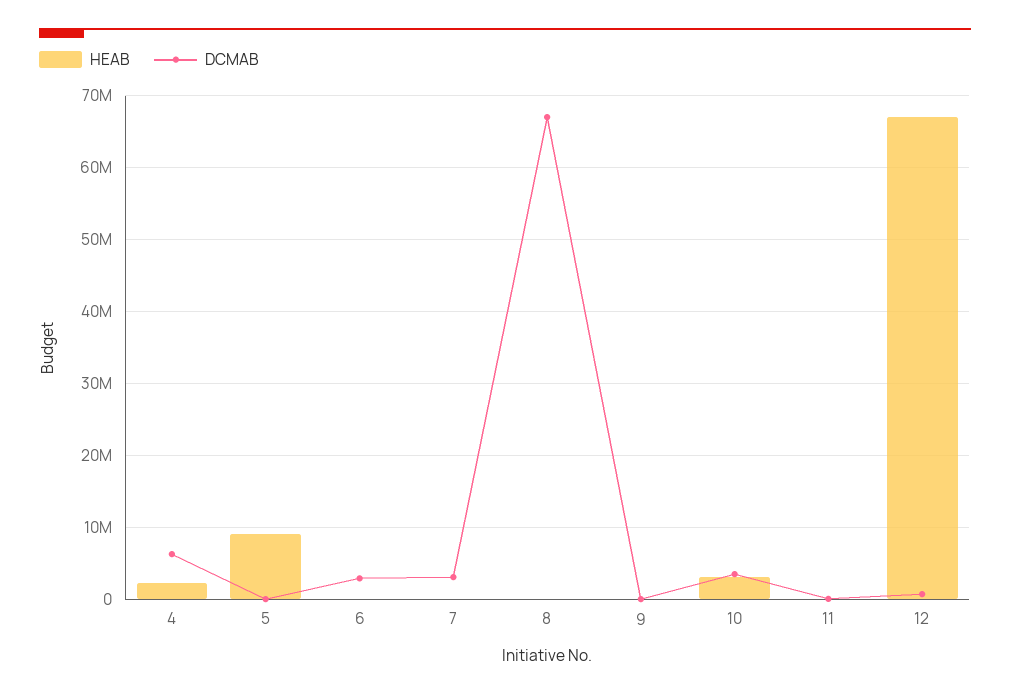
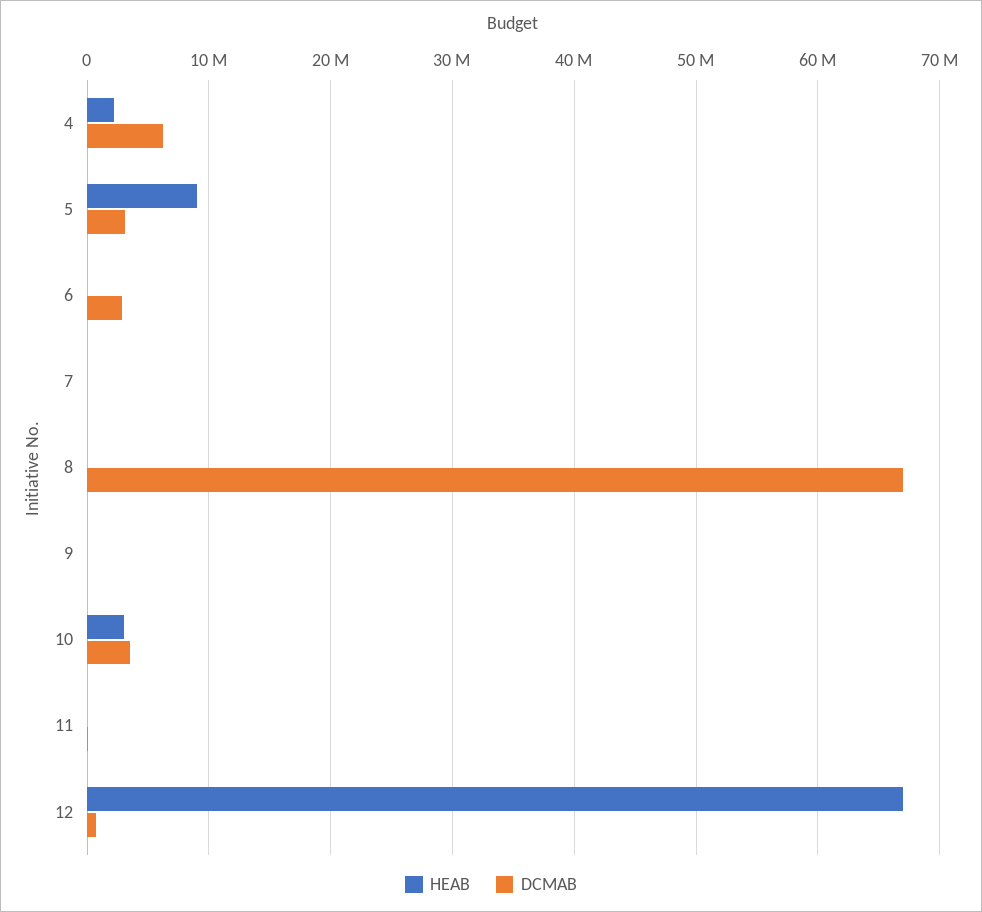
  {
    "HEAB": {
      "4": 2000000,
      "5": 9000000,
      "6": 0,
      "7": 0,
      "8": 0,
      "9": 0,
      "10": 3000000,
      "11": 0,
      "12": 67000000
    },
    "DCMAB": {
      "4": 6000000,
-     "5": 0,
+     "5": 3000000,
      "6": 3000000,
-     "7": 3000000,
+     "7": 0,
      "8": 67000000,
      "9": 0,
      "10": 4000000,
      "11": 0,
      "12": 1000000
    }
  }

